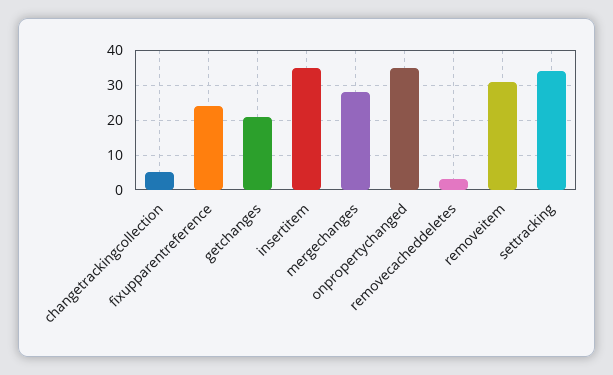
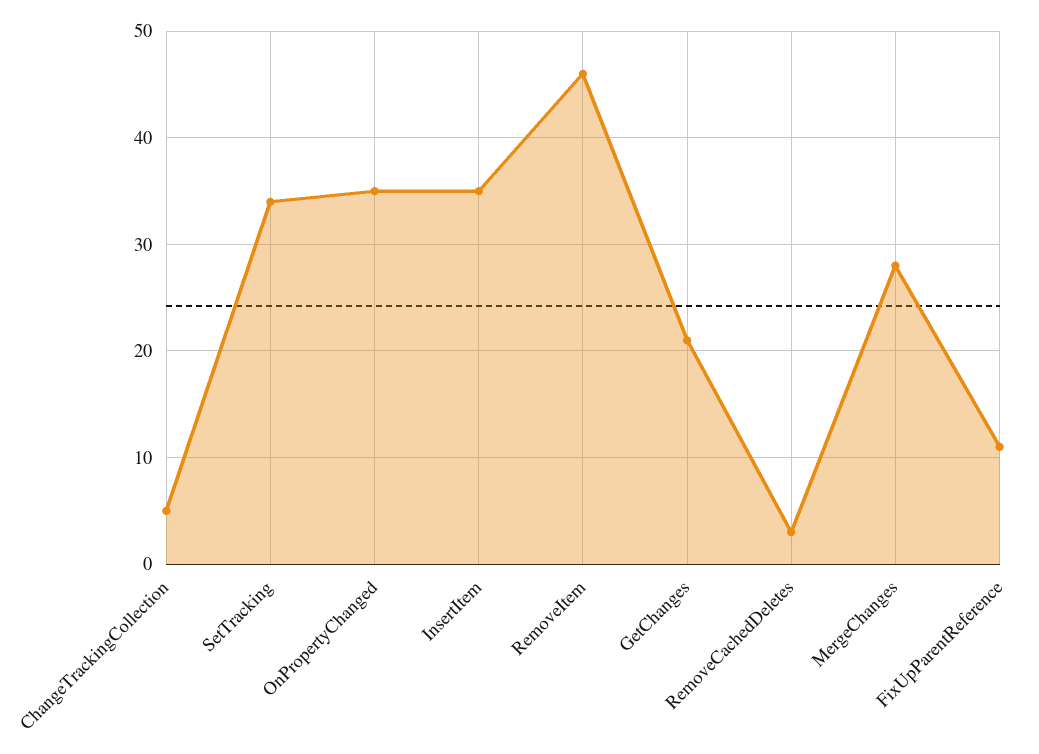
  {
    "changetrackingcollection": 5,
-   "fixupparentreference": 25,
+   "fixupparentreference": 11,
    "getchanges": 21,
    "insertitem": 35,
    "mergechanges": 28,
    "onpropertychanged": 35,
    "removecacheddeletes": 3,
-   "removeitem": 30,
+   "removeitem": 46,
    "settracking": 34
  }

